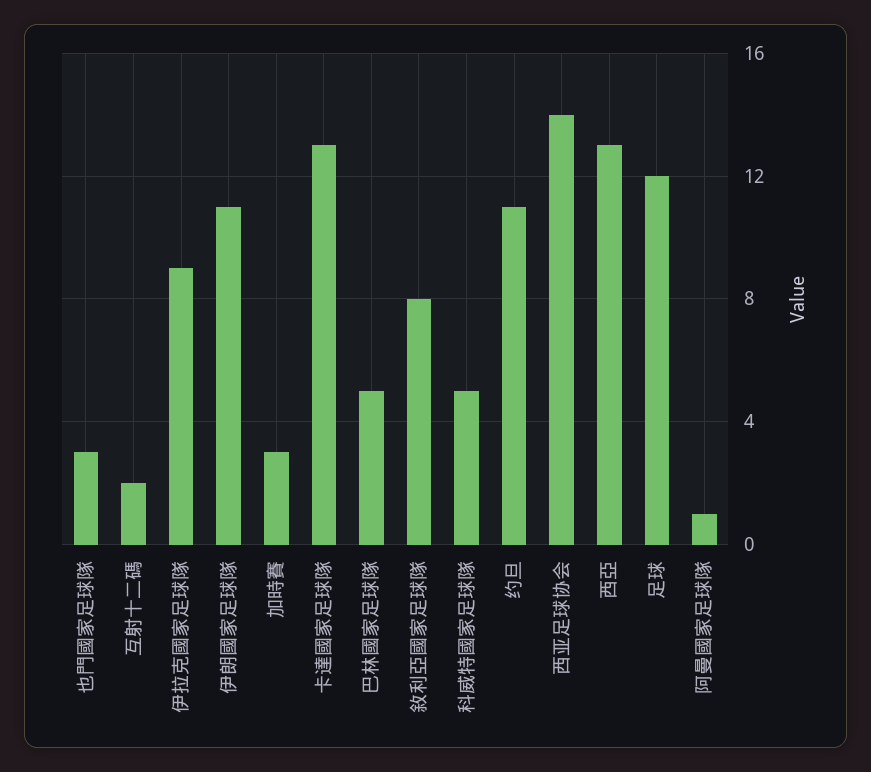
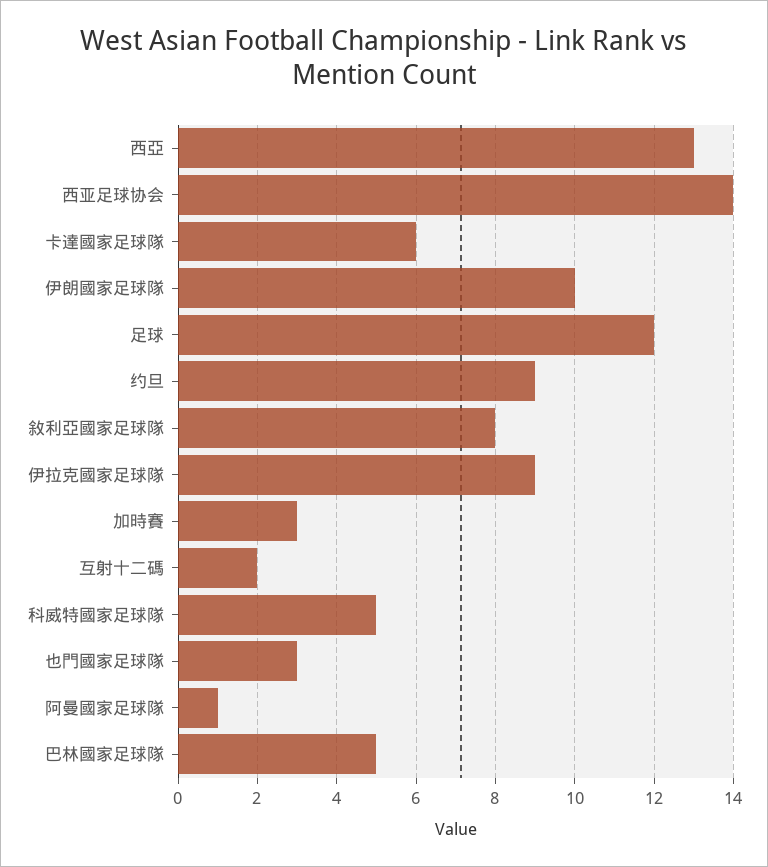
  {
    "也門國家足球隊": 3,
    "互射十二碼": 2,
    "伊拉克國家足球隊": 9,
-   "伊朗國家足球隊": 11,
+   "伊朗國家足球隊": 10,
    "加時賽": 3,
-   "卡達國家足球隊": 13,
+   "卡達國家足球隊": 6,
    "巴林國家足球隊": 5,
    "敘利亞國家足球隊": 8,
    "科威特國家足球隊": 5,
-   "约旦": 11,
+   "约旦": 9,
    "西亚足球协会": 14,
    "西亞": 13,
    "足球": 12,
    "阿曼國家足球隊": 1
  }

